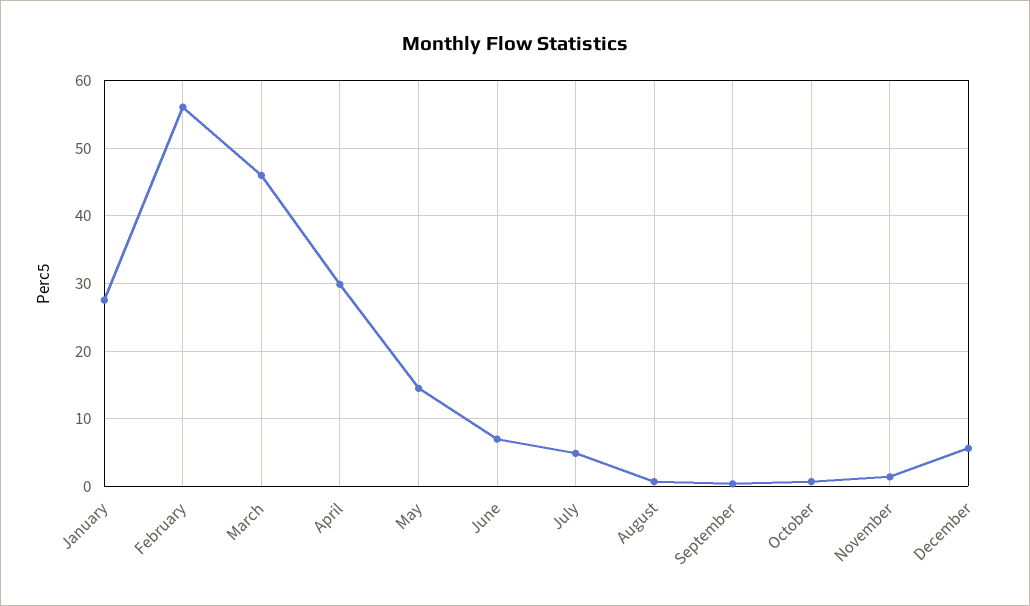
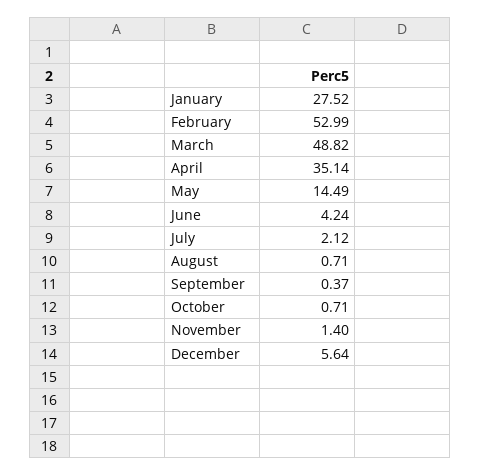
  {
    "January": 27.52,
-   "February": 56,
+   "February": 52.99,
-   "March": 46,
+   "March": 48.82,
-   "April": 30,
+   "April": 35.14,
    "May": 14.49,
-   "June": 7,
+   "June": 4.24,
-   "July": 5,
+   "July": 2.12,
    "August": 0.71,
    "September": 0.37,
    "October": 0.71,
    "November": 1.4,
    "December": 5.64
  }

